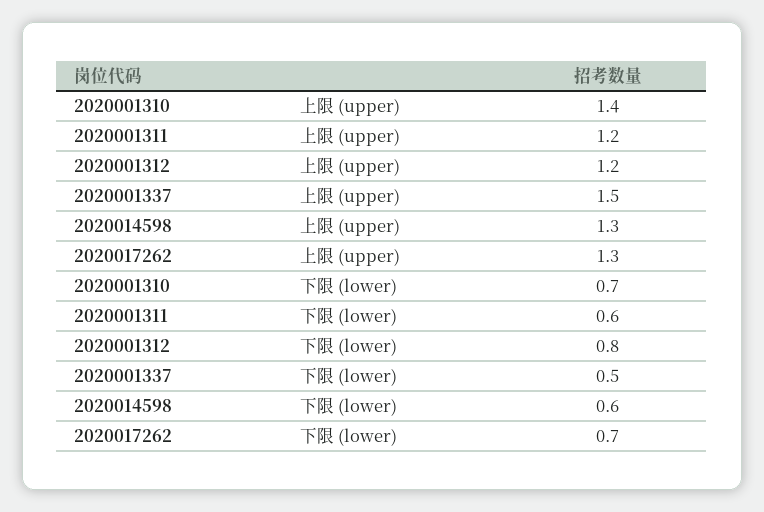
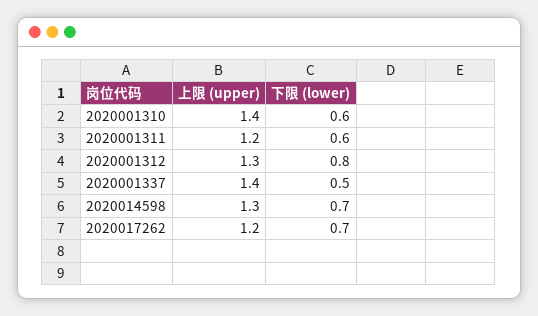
  {
    "2020001310": {
      "上限 (upper)": 1.4,
-     "下限 (lower)": 0.7
+     "下限 (lower)": 0.6
    },
    "2020001311": {
      "上限 (upper)": 1.2,
      "下限 (lower)": 0.6
    },
    "2020001312": {
-     "上限 (upper)": 1.2,
+     "上限 (upper)": 1.3,
      "下限 (lower)": 0.8
    },
    "2020001337": {
-     "上限 (upper)": 1.5,
+     "上限 (upper)": 1.4,
      "下限 (lower)": 0.5
    },
    "2020014598": {
      "上限 (upper)": 1.3,
-     "下限 (lower)": 0.6
+     "下限 (lower)": 0.7
    },
    "2020017262": {
-     "上限 (upper)": 1.3,
+     "上限 (upper)": 1.2,
      "下限 (lower)": 0.7
    }
  }

